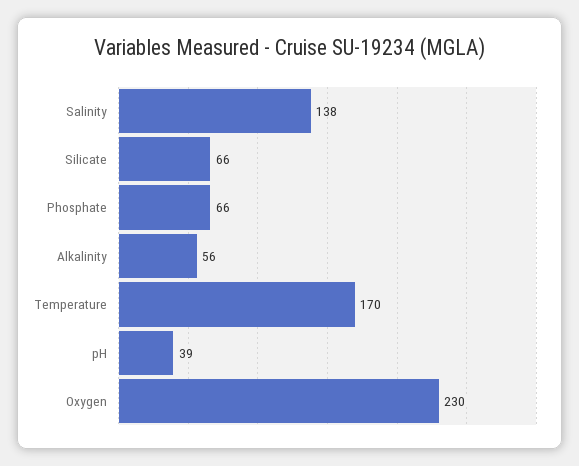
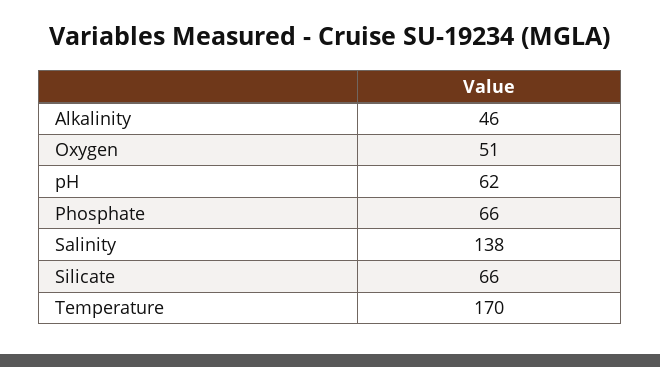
  {
    "Salinity": 138,
    "Silicate": 66,
    "Phosphate": 66,
-   "Alkalinity": 56,
+   "Alkalinity": 46,
    "Temperature": 170,
-   "pH": 39,
+   "pH": 62,
-   "Oxygen": 230
+   "Oxygen": 51
  }

